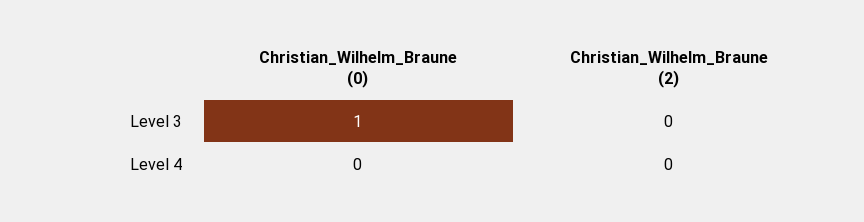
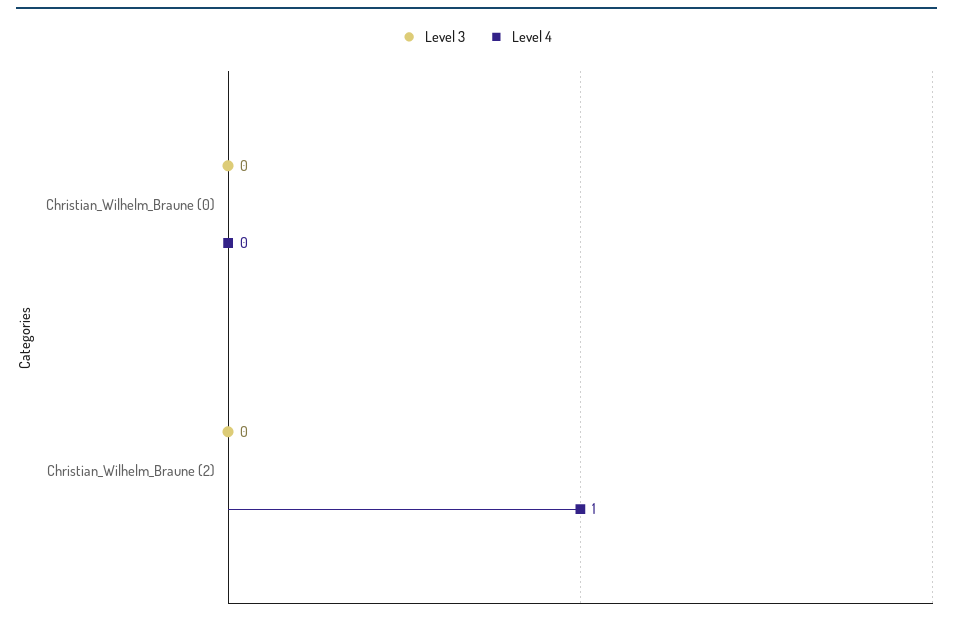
  {
    "Level 3": {
-     "Christian_Wilhelm_Braune (0)": 1,
+     "Christian_Wilhelm_Braune (0)": 0,
      "Christian_Wilhelm_Braune (2)": 0
    },
    "Level 4": {
      "Christian_Wilhelm_Braune (0)": 0,
-     "Christian_Wilhelm_Braune (2)": 0
+     "Christian_Wilhelm_Braune (2)": 1
    }
  }

